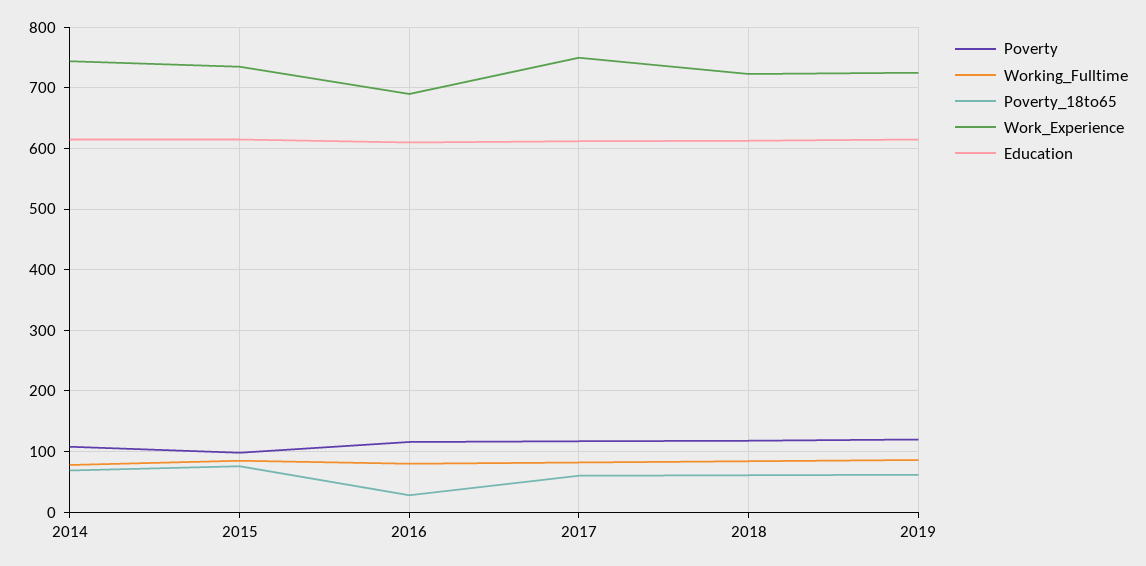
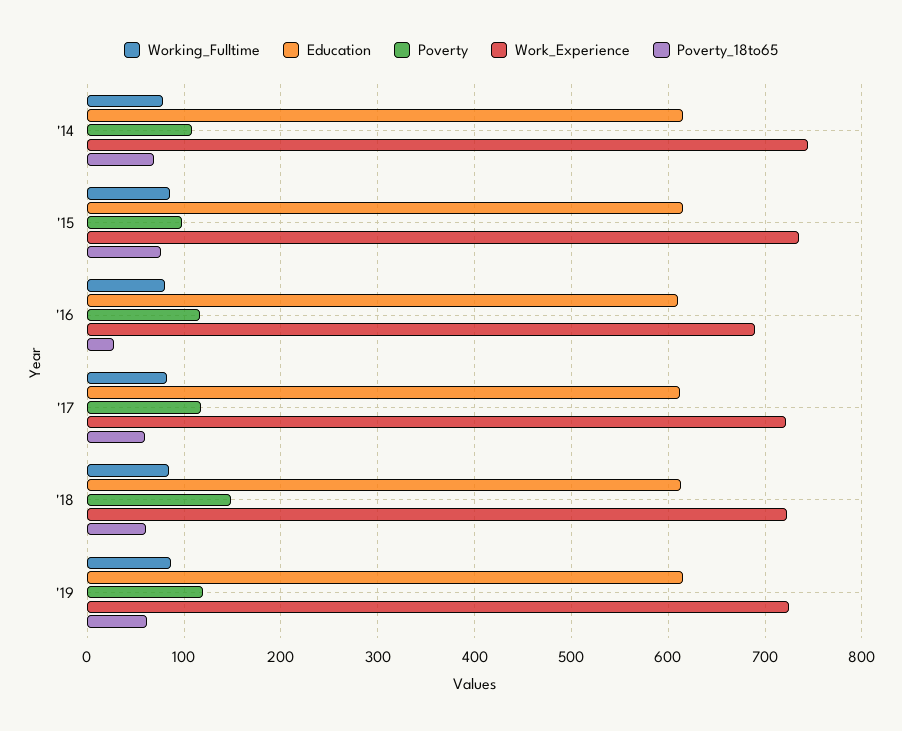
  {
    "Poverty": {
      "2014": 110,
      "2015": 100,
      "2016": 120,
      "2017": 120,
-     "2018": 120,
+     "2018": 150,
      "2019": 120
    },
    "Working_Fulltime": {
      "2014": 80,
      "2015": 90,
      "2016": 80,
      "2017": 80,
      "2018": 80,
      "2019": 90
    },
    "Poverty_18to65": {
      "2014": 70,
      "2015": 80,
      "2016": 30,
      "2017": 60,
      "2018": 60,
      "2019": 60
    },
    "Work_Experience": {
      "2014": 740,
      "2015": 740,
      "2016": 690,
-     "2017": 750,
+     "2017": 720,
      "2018": 720,
      "2019": 730
    },
    "Education": {
      "2014": 620,
      "2015": 620,
      "2016": 610,
      "2017": 610,
      "2018": 610,
      "2019": 620
    }
  }

